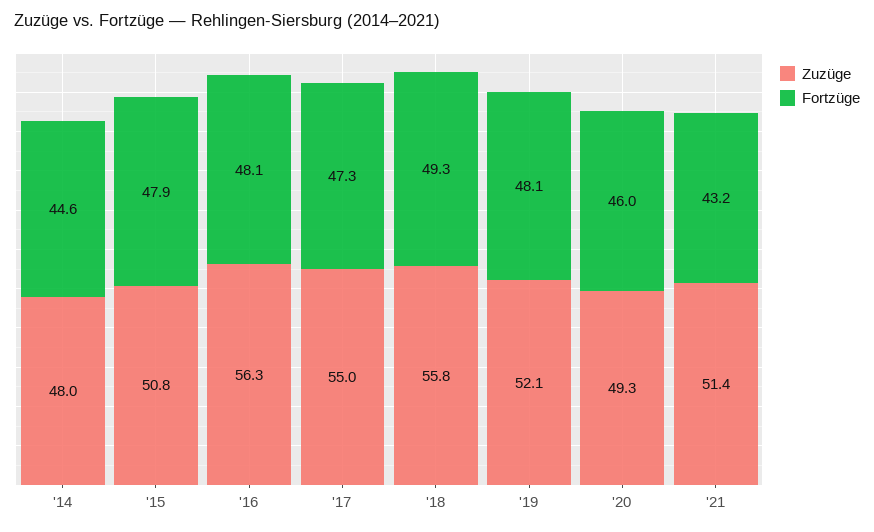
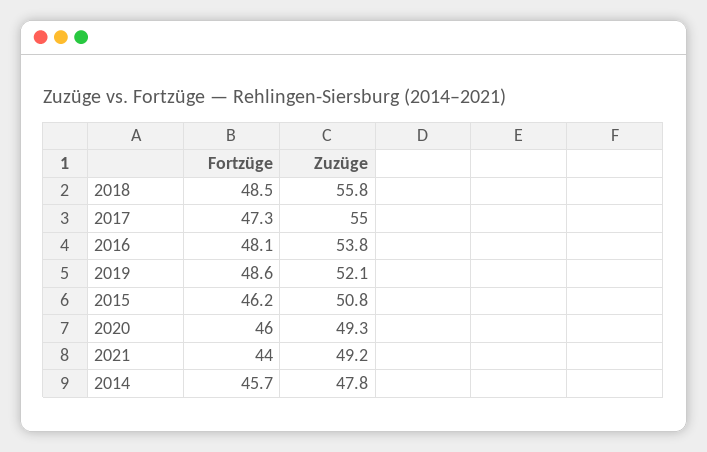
  {
    "Zuzüge": {
-     "'14": 48,
+     "'14": 47.8,
      "'15": 50.8,
-     "'16": 56.3,
+     "'16": 53.8,
      "'17": 55,
      "'18": 55.8,
      "'19": 52.1,
      "'20": 49.3,
-     "'21": 51.4
+     "'21": 49.2
    },
    "Fortzüge": {
-     "'14": 44.6,
+     "'14": 45.7,
-     "'15": 47.9,
+     "'15": 46.2,
      "'16": 48.1,
      "'17": 47.3,
-     "'18": 49.3,
+     "'18": 48.5,
-     "'19": 48.1,
+     "'19": 48.6,
      "'20": 46,
-     "'21": 43.2
+     "'21": 44
    }
  }

